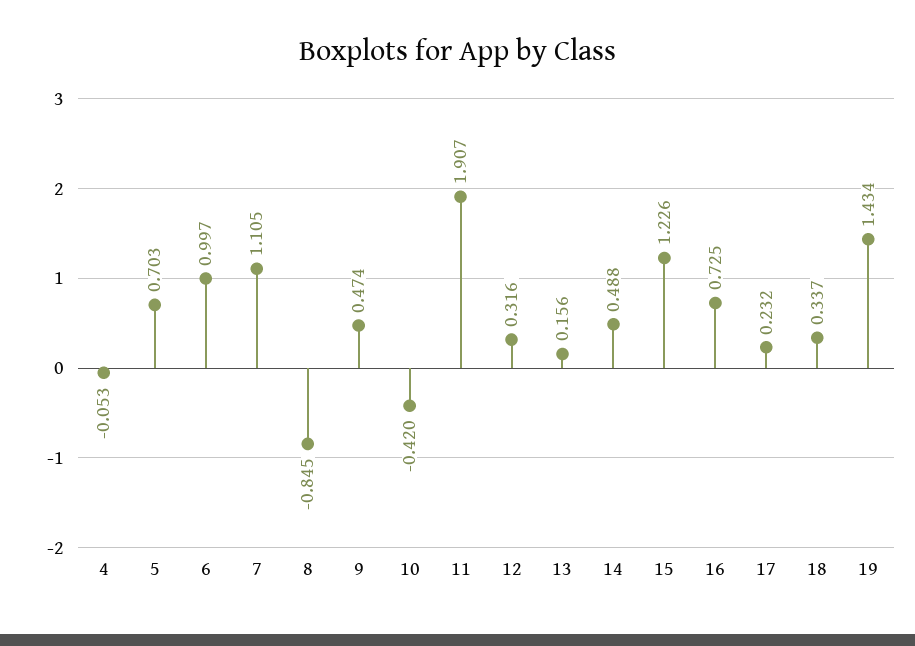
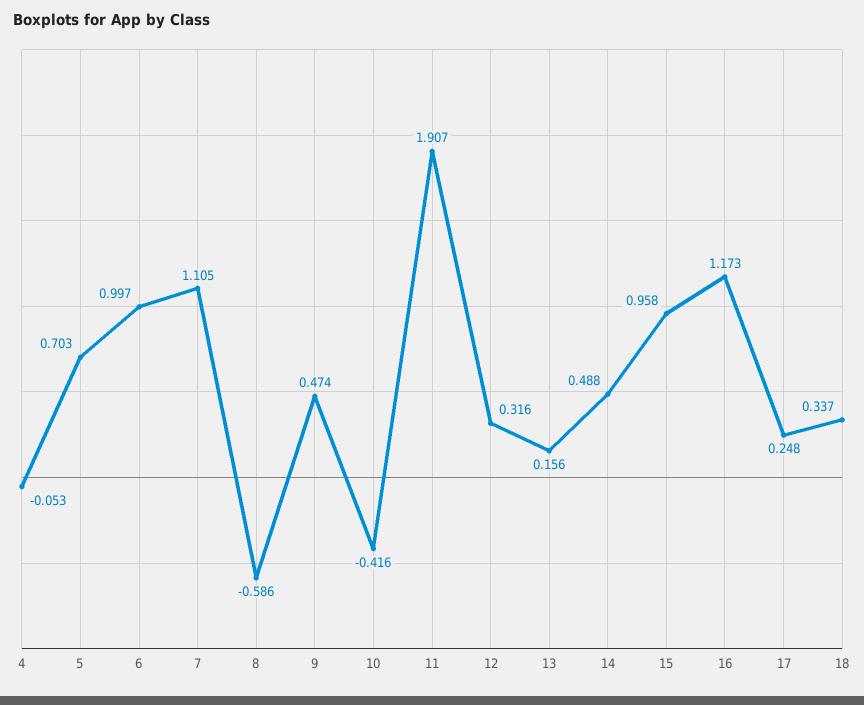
  {
    "4": -0.053,
    "5": 0.703,
    "6": 0.997,
    "7": 1.105,
-   "8": -0.845,
+   "8": -0.586,
    "9": 0.474,
-   "10": -0.42,
+   "10": -0.416,
    "11": 1.907,
    "12": 0.316,
    "13": 0.156,
    "14": 0.488,
-   "15": 1.226,
+   "15": 0.958,
-   "16": 0.725,
+   "16": 1.173,
-   "17": 0.232,
+   "17": 0.248,
-   "18": 0.337,
+   "18": 0.337
-   "19": 1.434
  }

